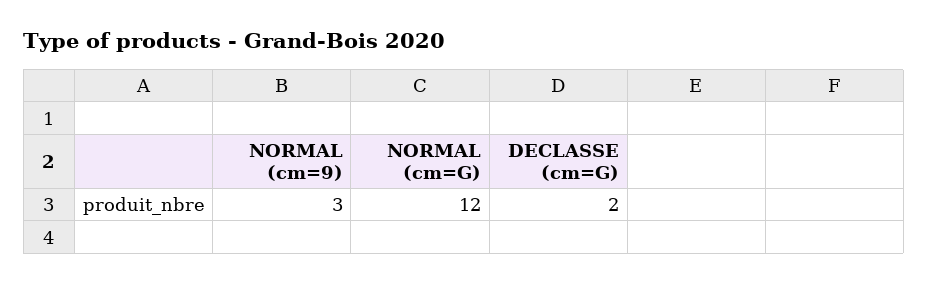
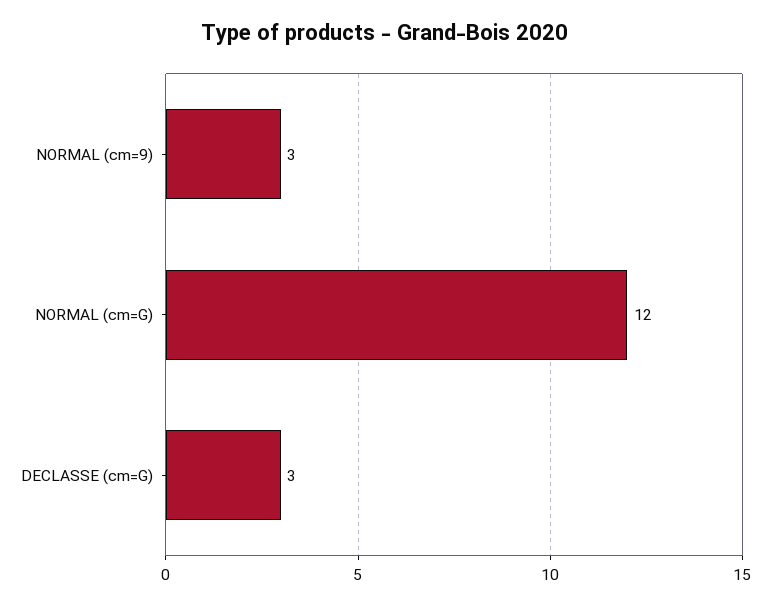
  {
    "NORMAL (cm=9)": 3,
    "NORMAL (cm=G)": 12,
-   "DECLASSE (cm=G)": 2
+   "DECLASSE (cm=G)": 3
  }

